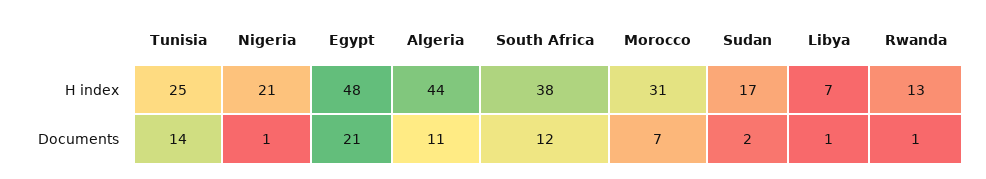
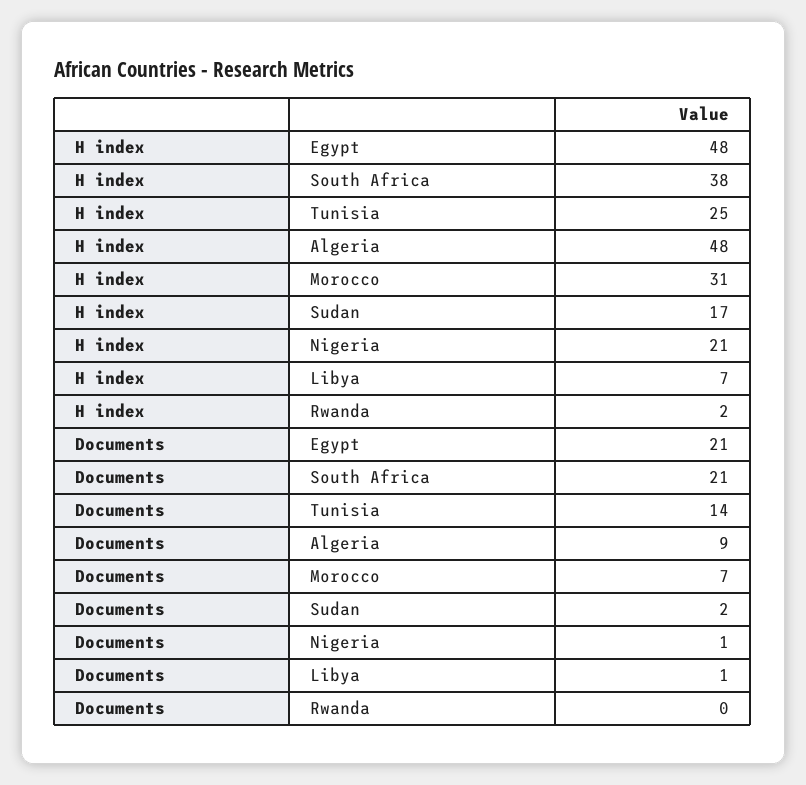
  {
    "Tunisia": {
      "H index": 25,
      "Documents": 14
    },
    "Nigeria": {
      "H index": 21,
      "Documents": 1
    },
    "Egypt": {
      "H index": 48,
      "Documents": 21
    },
    "Algeria": {
-     "H index": 44,
+     "H index": 48,
-     "Documents": 11
+     "Documents": 9
    },
    "South Africa": {
      "H index": 38,
-     "Documents": 12
+     "Documents": 21
    },
    "Morocco": {
      "H index": 31,
      "Documents": 7
    },
    "Sudan": {
      "H index": 17,
      "Documents": 2
    },
    "Libya": {
      "H index": 7,
      "Documents": 1
    },
    "Rwanda": {
-     "H index": 13,
+     "H index": 2,
-     "Documents": 1
+     "Documents": 0
    }
  }

